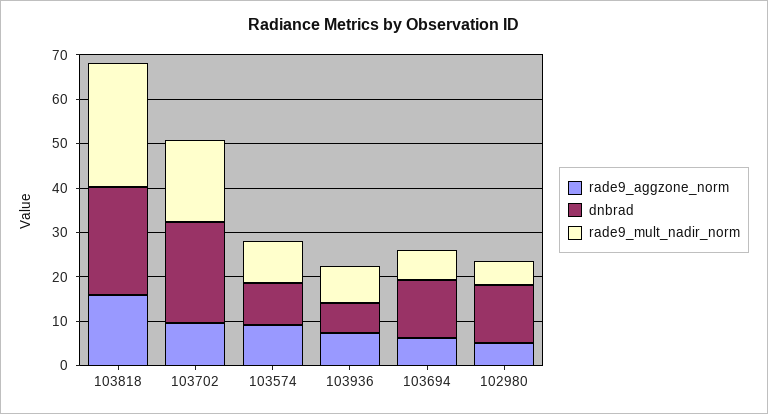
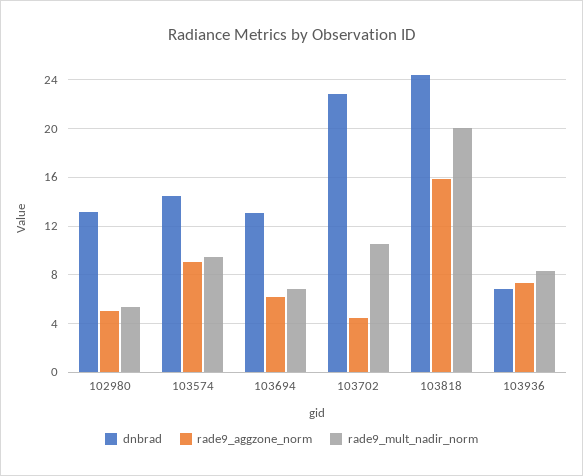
  {
    "rade9_aggzone_norm": {
      "103818": 16,
-     "103702": 10,
+     "103702": 4.5,
      "103574": 9,
      "103936": 7.5,
      "103694": 6,
      "102980": 5
    },
    "dnbrad": {
      "103818": 24.5,
      "103702": 23,
-     "103574": 10,
+     "103574": 14.5,
      "103936": 7,
      "103694": 13,
      "102980": 13
    },
    "rade9_mult_nadir_norm": {
-     "103818": 28,
+     "103818": 20,
-     "103702": 18,
+     "103702": 10.5,
      "103574": 9.5,
      "103936": 8.5,
      "103694": 7,
      "102980": 5.5
    }
  }

